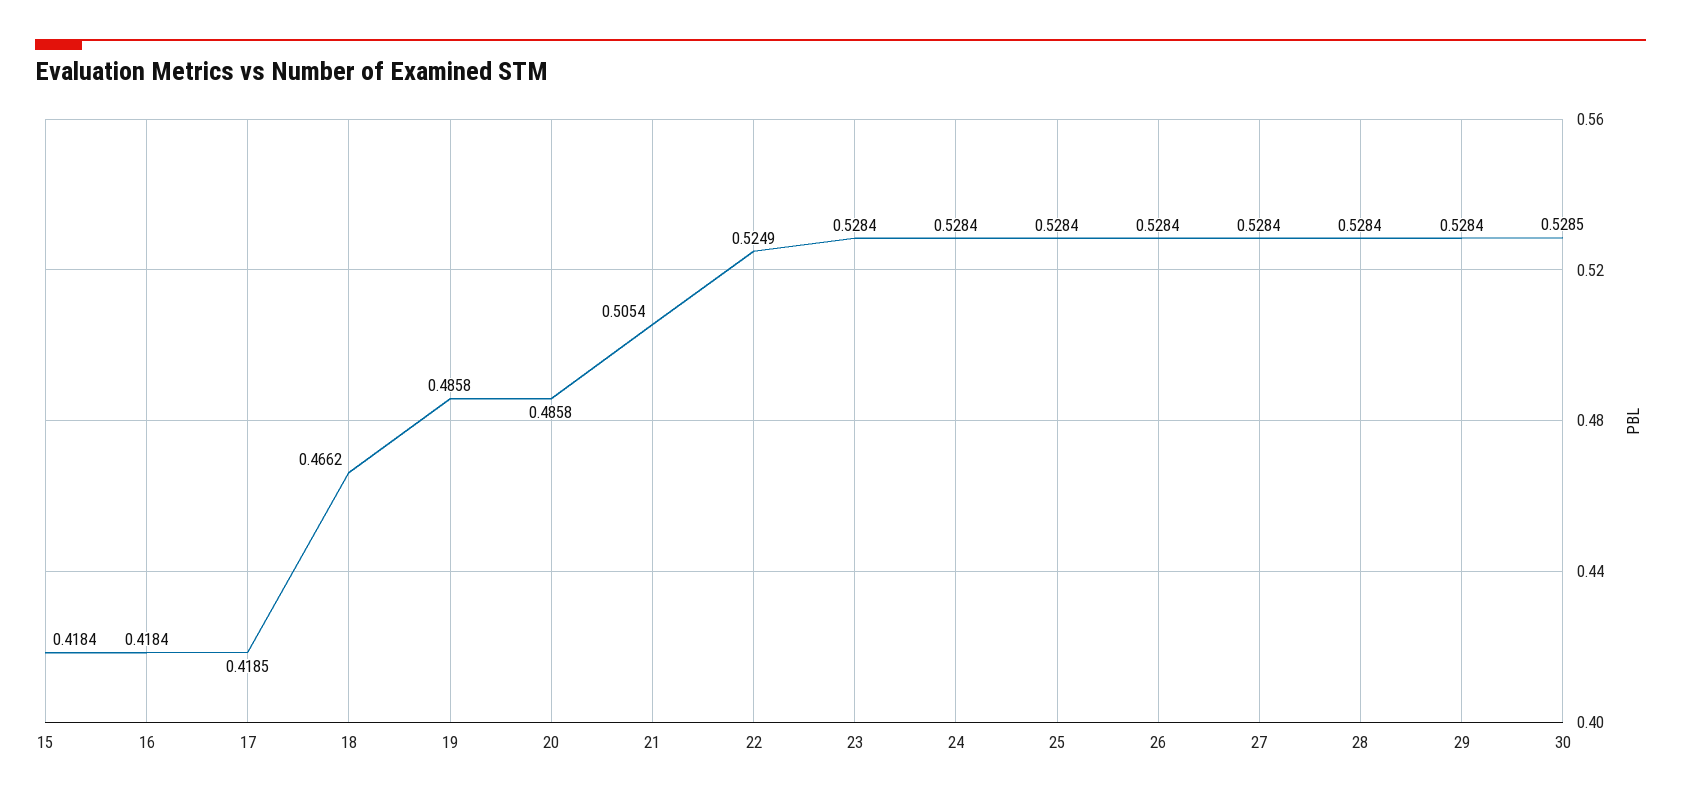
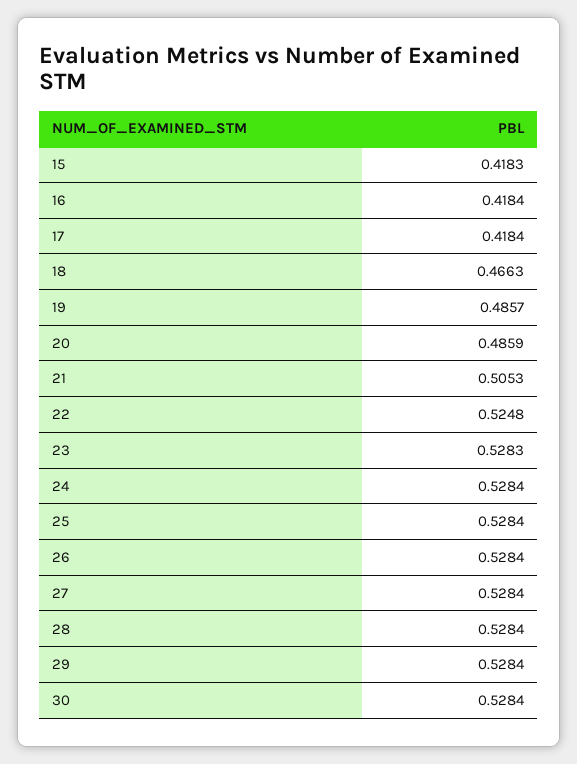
  {
-   "15": 0.4184,
+   "15": 0.4183,
    "16": 0.4184,
-   "17": 0.4185,
+   "17": 0.4184,
-   "18": 0.4662,
+   "18": 0.4663,
-   "19": 0.4858,
+   "19": 0.4857,
-   "20": 0.4858,
+   "20": 0.4859,
-   "21": 0.5054,
+   "21": 0.5053,
-   "22": 0.5249,
+   "22": 0.5248,
-   "23": 0.5284,
+   "23": 0.5283,
    "24": 0.5284,
    "25": 0.5284,
    "26": 0.5284,
    "27": 0.5284,
    "28": 0.5284,
    "29": 0.5284,
-   "30": 0.5285
+   "30": 0.5284
  }

